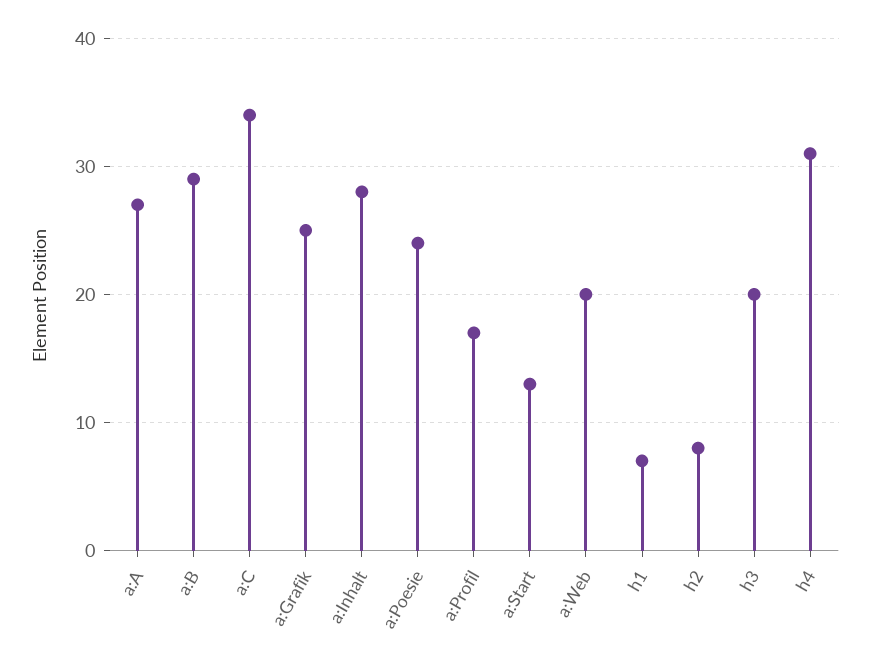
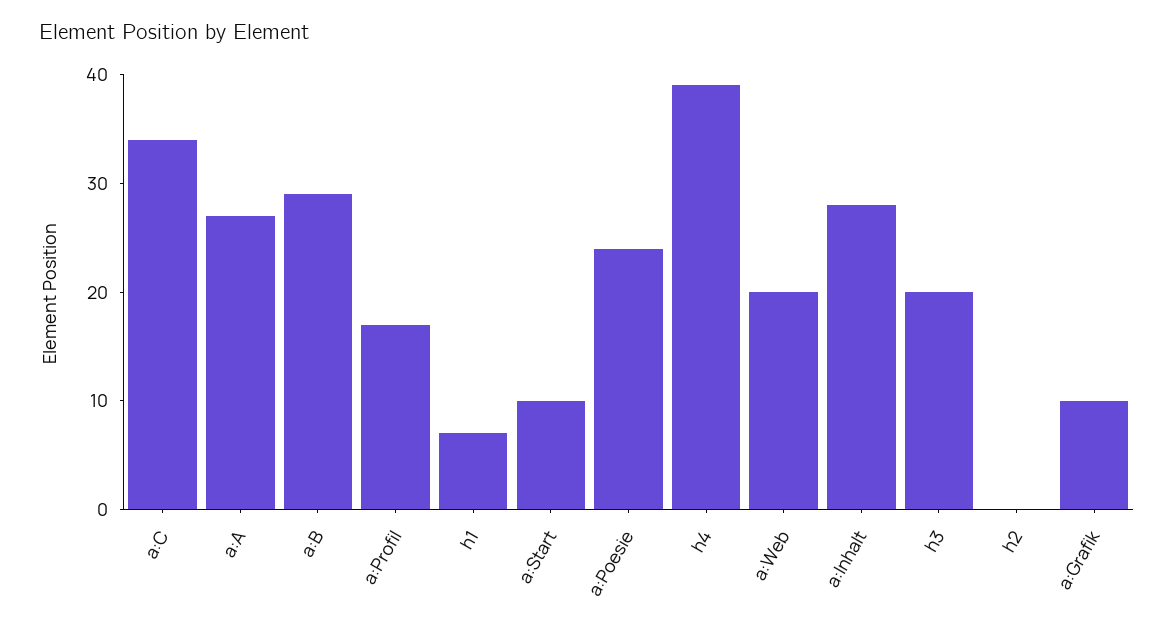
  {
    "a:A": 27,
    "a:B": 29,
    "a:C": 34,
-   "a:Grafik": 25,
+   "a:Grafik": 10,
    "a:Inhalt": 28,
    "a:Poesie": 24,
    "a:Profil": 17,
-   "a:Start": 13,
+   "a:Start": 10,
    "a:Web": 20,
    "h1": 7,
-   "h2": 8,
+   "h2": 0,
    "h3": 20,
-   "h4": 31
+   "h4": 39
  }

